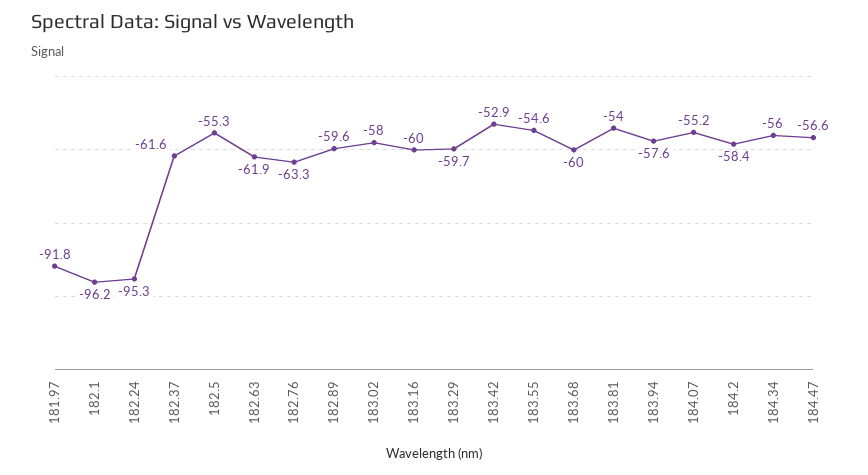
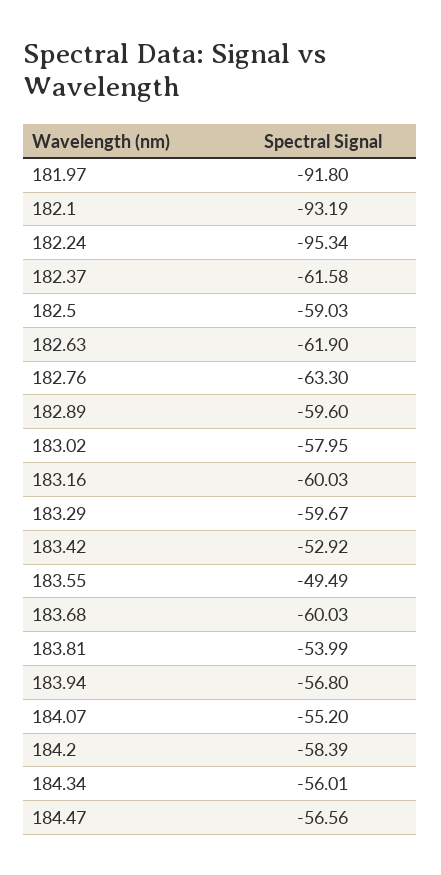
  {
    "181.97": -91.8,
-   "182.1": -96.2,
+   "182.1": -93.19,
    "182.24": -95.34,
    "182.37": -61.58,
-   "182.5": -55.3,
+   "182.5": -59.03,
    "182.63": -61.9,
    "182.76": -63.3,
    "182.89": -59.6,
    "183.02": -57.95,
    "183.16": -60.03,
    "183.29": -59.67,
    "183.42": -52.92,
-   "183.55": -54.6,
+   "183.55": -49.49,
    "183.68": -60.03,
    "183.81": -53.99,
-   "183.94": -57.6,
+   "183.94": -56.8,
    "184.07": -55.2,
    "184.2": -58.39,
    "184.34": -56.01,
    "184.47": -56.56
  }

